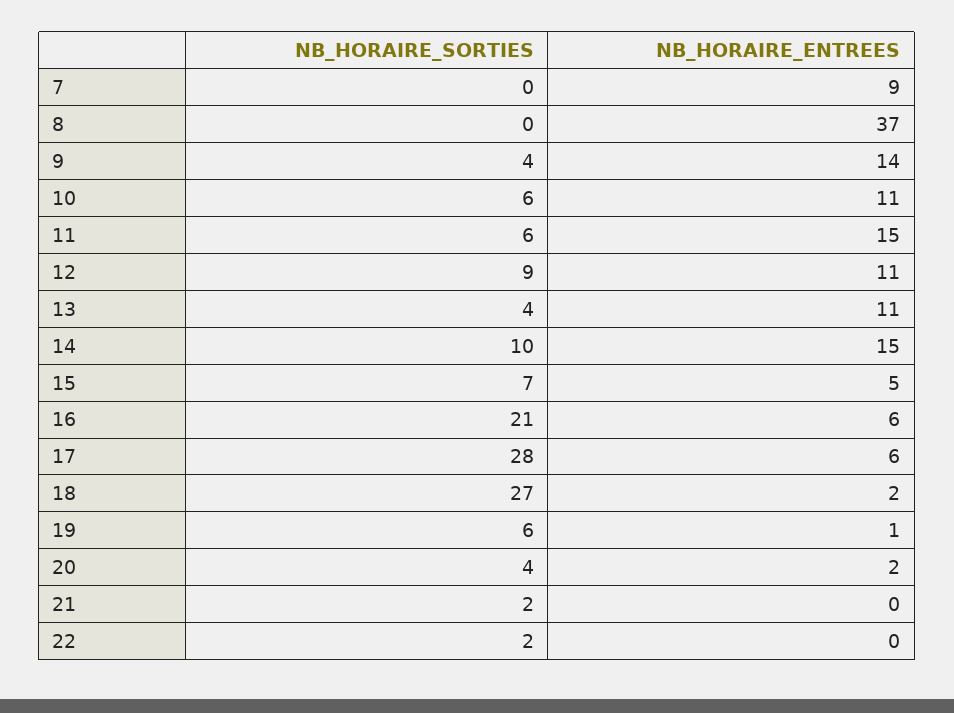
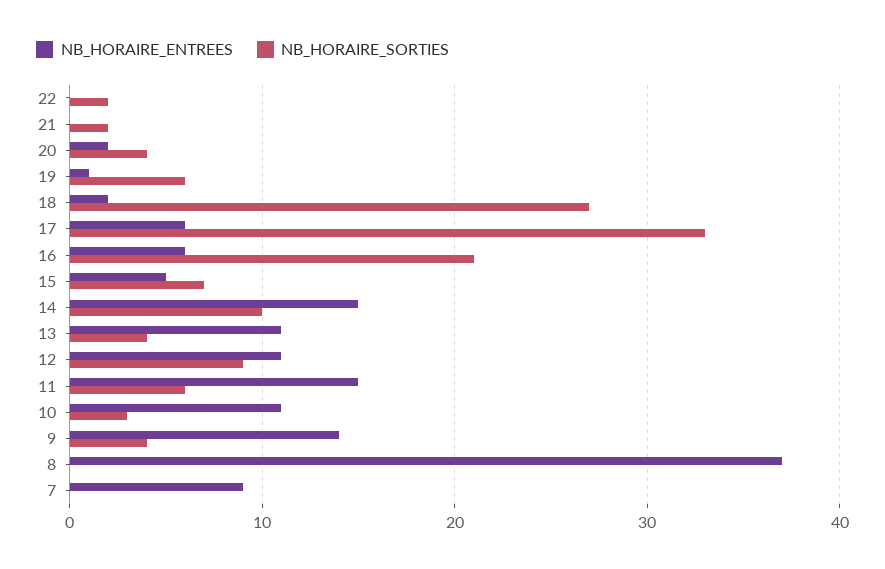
  {
    "NB_HORAIRE_SORTIES": {
      "7": 0,
      "8": 0,
      "9": 4,
-     "10": 6,
+     "10": 3,
      "11": 6,
      "12": 9,
      "13": 4,
      "14": 10,
      "15": 7,
      "16": 21,
-     "17": 28,
+     "17": 33,
      "18": 27,
      "19": 6,
      "20": 4,
      "21": 2,
      "22": 2
    },
    "NB_HORAIRE_ENTREES": {
      "7": 9,
      "8": 37,
      "9": 14,
      "10": 11,
      "11": 15,
      "12": 11,
      "13": 11,
      "14": 15,
      "15": 5,
      "16": 6,
      "17": 6,
      "18": 2,
      "19": 1,
      "20": 2,
      "21": 0,
      "22": 0
    }
  }

